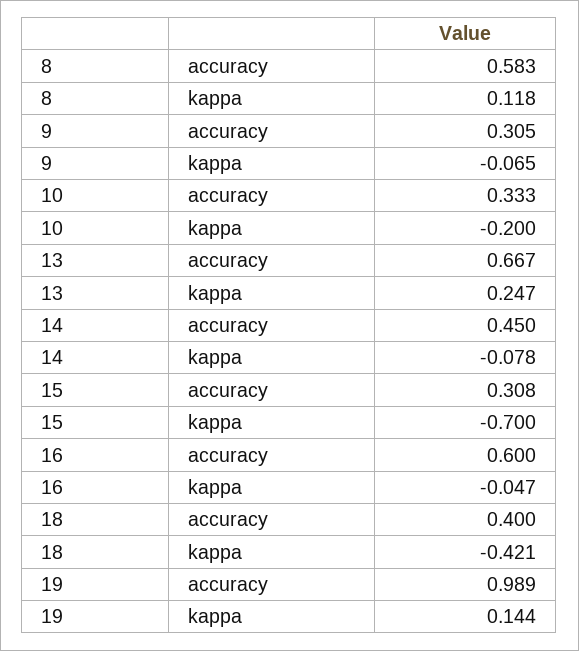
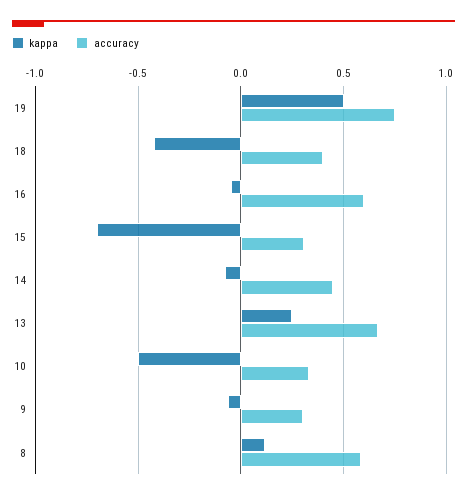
  {
    "accuracy": {
      "8": 0.583,
      "9": 0.305,
      "10": 0.333,
      "13": 0.667,
      "14": 0.45,
      "15": 0.308,
      "16": 0.6,
      "18": 0.4,
-     "19": 0.989
+     "19": 0.75
    },
    "kappa": {
      "8": 0.118,
      "9": -0.065,
-     "10": -0.2,
+     "10": -0.5,
      "13": 0.247,
      "14": -0.078,
      "15": -0.7,
      "16": -0.047,
      "18": -0.421,
-     "19": 0.144
+     "19": 0.5
    }
  }

